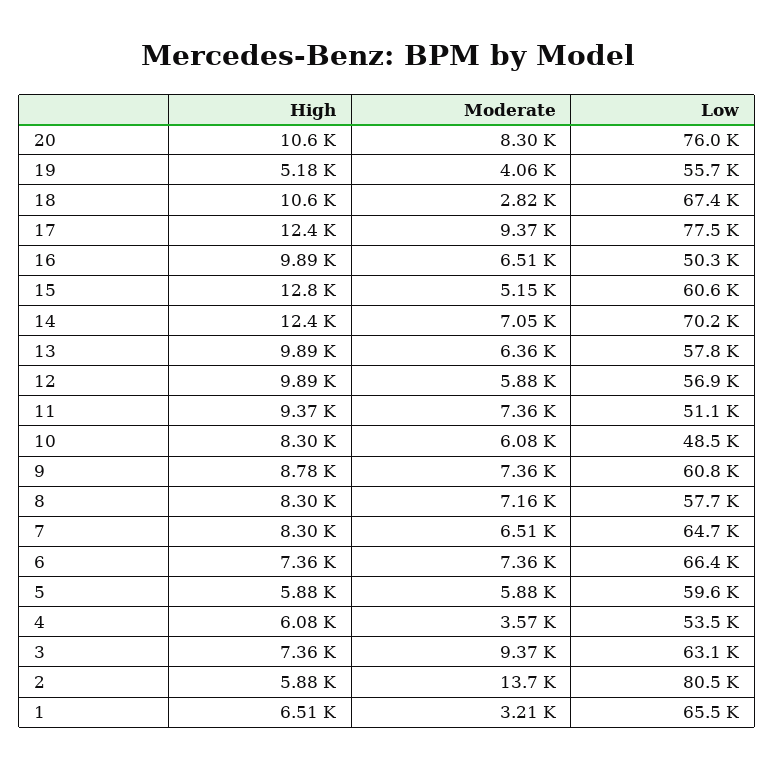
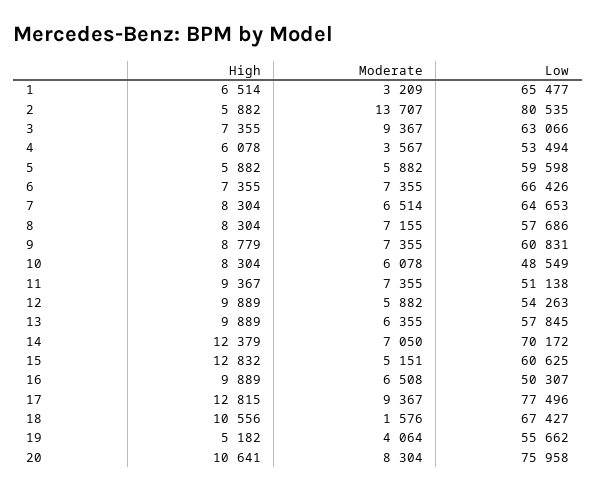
  {
    "High": {
      "20": 10641,
      "19": 5182,
      "18": 10556,
-     "17": 12400,
+     "17": 12815,
      "16": 9889,
      "15": 12832,
      "14": 12379,
      "13": 9889,
      "12": 9889,
      "11": 9367,
      "10": 8304,
      "9": 8779,
      "8": 8304,
      "7": 8304,
      "6": 7355,
      "5": 5882,
      "4": 6078,
      "3": 7355,
      "2": 5882,
      "1": 6514
    },
    "Moderate": {
      "20": 8304,
      "19": 4064,
-     "18": 2820,
+     "18": 1576,
      "17": 9367,
      "16": 6508,
      "15": 5151,
      "14": 7050,
      "13": 6355,
      "12": 5882,
      "11": 7355,
      "10": 6078,
      "9": 7355,
      "8": 7155,
      "7": 6514,
      "6": 7355,
      "5": 5882,
      "4": 3567,
      "3": 9367,
      "2": 13707,
      "1": 3209
    },
    "Low": {
      "20": 75958,
      "19": 55662,
      "18": 67427,
      "17": 77496,
      "16": 50307,
      "15": 60625,
      "14": 70172,
      "13": 57845,
-     "12": 56900,
+     "12": 54263,
      "11": 51138,
      "10": 48549,
      "9": 60831,
      "8": 57686,
      "7": 64653,
      "6": 66426,
      "5": 59598,
      "4": 53494,
      "3": 63066,
      "2": 80535,
      "1": 65477
    }
  }

